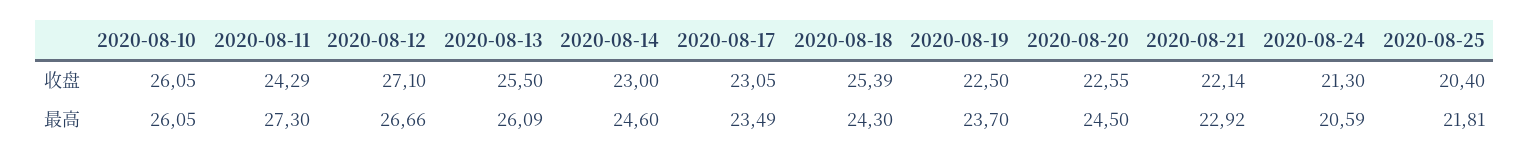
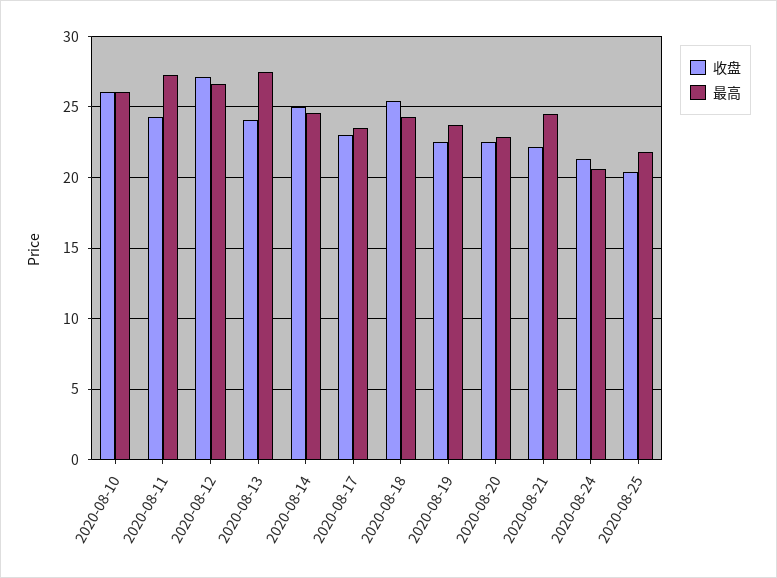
  {
    "收盘": {
      "2020-08-10": 26.05,
      "2020-08-11": 24.29,
      "2020-08-12": 27.1,
-     "2020-08-13": 25.5,
+     "2020-08-13": 24,
-     "2020-08-14": 23,
+     "2020-08-14": 25,
      "2020-08-17": 23.05,
      "2020-08-18": 25.39,
      "2020-08-19": 22.5,
      "2020-08-20": 22.55,
      "2020-08-21": 22.14,
      "2020-08-24": 21.3,
      "2020-08-25": 20.4
    },
    "最高": {
      "2020-08-10": 26.05,
      "2020-08-11": 27.3,
      "2020-08-12": 26.66,
-     "2020-08-13": 26.09,
+     "2020-08-13": 27.5,
      "2020-08-14": 24.6,
      "2020-08-17": 23.49,
      "2020-08-18": 24.3,
      "2020-08-19": 23.7,
-     "2020-08-20": 24.5,
+     "2020-08-20": 23,
-     "2020-08-21": 22.92,
+     "2020-08-21": 24.5,
      "2020-08-24": 20.59,
      "2020-08-25": 21.81
    }
  }

